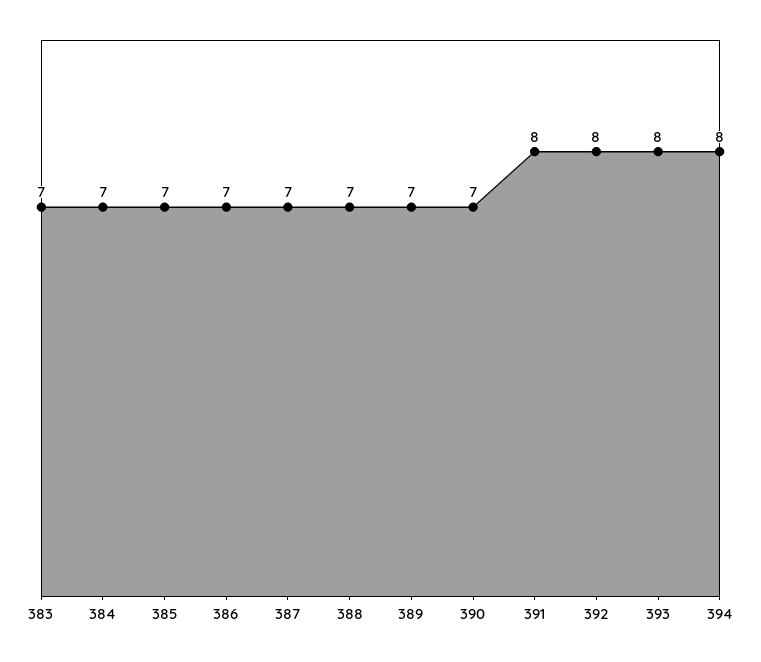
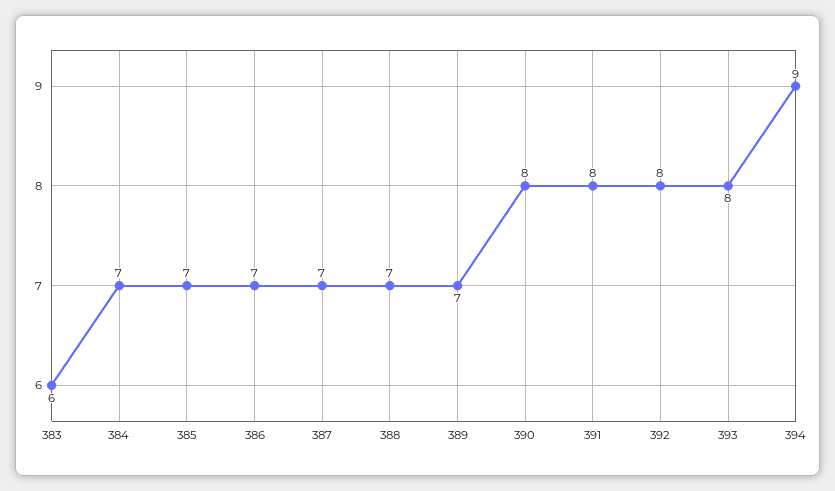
  {
-   "383": 7,
+   "383": 6,
    "384": 7,
    "385": 7,
    "386": 7,
    "387": 7,
    "388": 7,
    "389": 7,
-   "390": 7,
+   "390": 8,
    "391": 8,
    "392": 8,
    "393": 8,
-   "394": 8
+   "394": 9
  }

